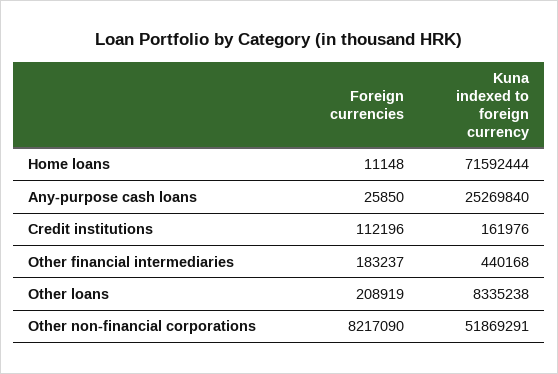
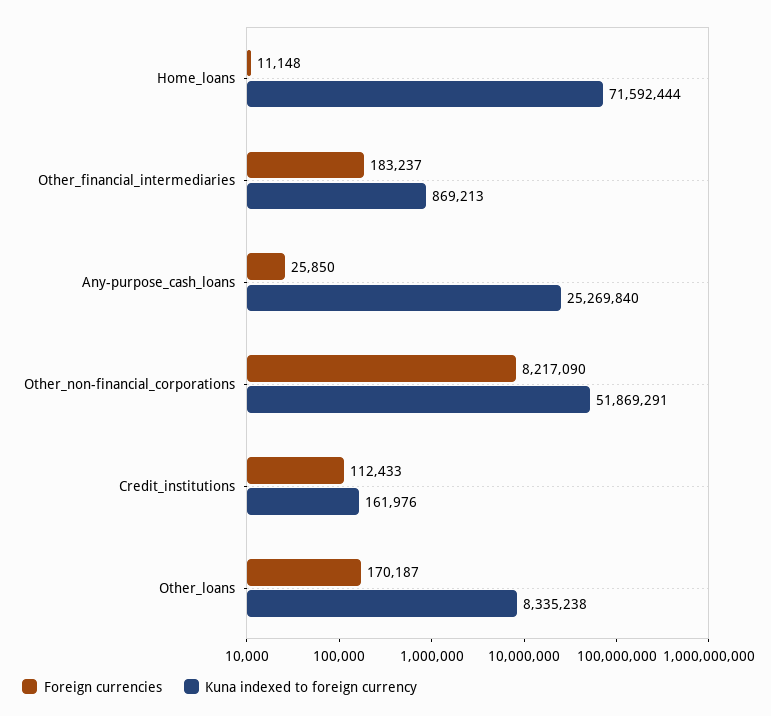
  {
    "Foreign currencies": {
      "Home loans": 11148,
      "Any-purpose cash loans": 25850,
-     "Credit institutions": 112196,
+     "Credit institutions": 112433,
      "Other financial intermediaries": 183237,
-     "Other loans": 208919,
+     "Other loans": 170187,
      "Other non-financial corporations": 8217090
    },
    "Kuna indexed to foreign currency": {
      "Home loans": 71592444,
      "Any-purpose cash loans": 25269840,
      "Credit institutions": 161976,
-     "Other financial intermediaries": 440168,
+     "Other financial intermediaries": 869213,
      "Other loans": 8335238,
      "Other non-financial corporations": 51869291
    }
  }

